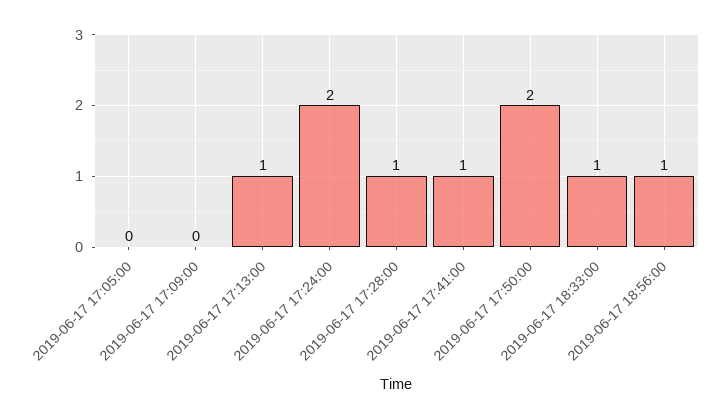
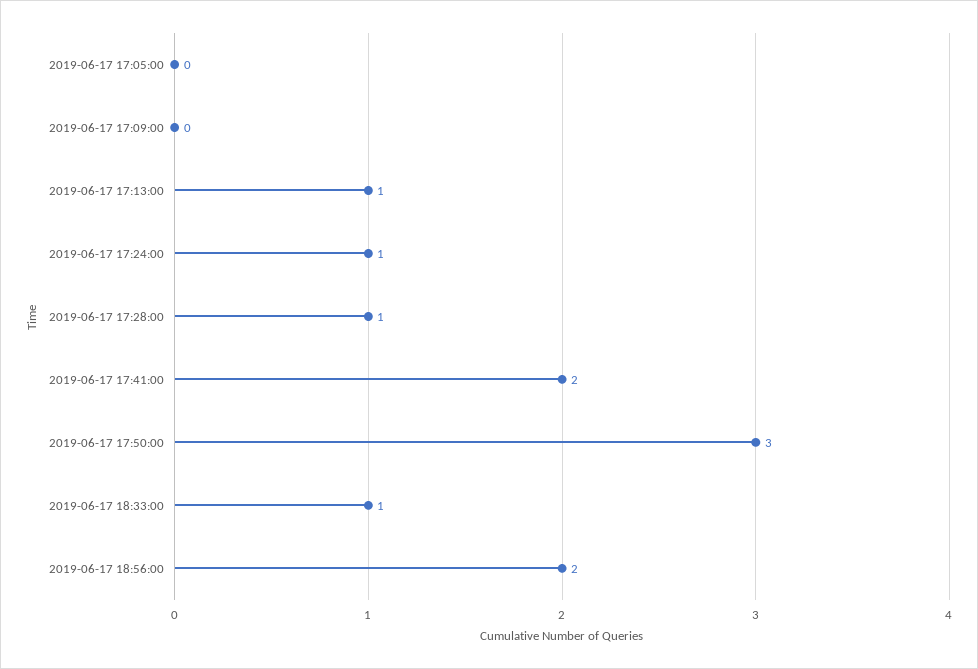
  {
    "2019-06-17 17:05:00": 0,
    "2019-06-17 17:09:00": 0,
    "2019-06-17 17:13:00": 1,
-   "2019-06-17 17:24:00": 2,
+   "2019-06-17 17:24:00": 1,
    "2019-06-17 17:28:00": 1,
-   "2019-06-17 17:41:00": 1,
+   "2019-06-17 17:41:00": 2,
-   "2019-06-17 17:50:00": 2,
+   "2019-06-17 17:50:00": 3,
    "2019-06-17 18:33:00": 1,
-   "2019-06-17 18:56:00": 1
+   "2019-06-17 18:56:00": 2
  }

